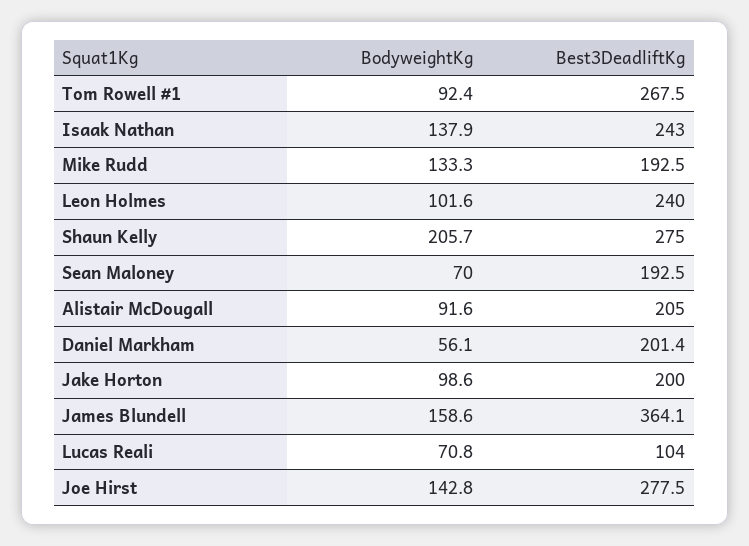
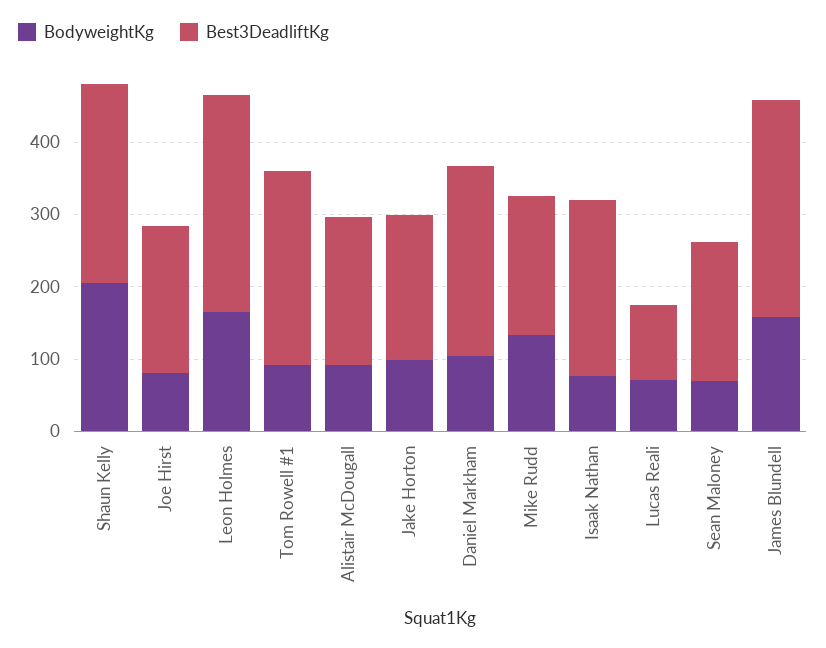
  {
    "BodyweightKg": {
      "Tom Rowell #1": 92.4,
-     "Isaak Nathan": 137.9,
+     "Isaak Nathan": 80,
      "Mike Rudd": 133.3,
-     "Leon Holmes": 101.6,
+     "Leon Holmes": 160,
      "Shaun Kelly": 205.7,
      "Sean Maloney": 70,
      "Alistair McDougall": 91.6,
-     "Daniel Markham": 56.1,
+     "Daniel Markham": 100,
      "Jake Horton": 98.6,
      "James Blundell": 158.6,
      "Lucas Reali": 70.8,
-     "Joe Hirst": 142.8
+     "Joe Hirst": 80
    },
    "Best3DeadliftKg": {
      "Tom Rowell #1": 267.5,
      "Isaak Nathan": 243,
      "Mike Rudd": 192.5,
-     "Leon Holmes": 240,
+     "Leon Holmes": 300,
      "Shaun Kelly": 275,
      "Sean Maloney": 192.5,
      "Alistair McDougall": 205,
-     "Daniel Markham": 201.4,
+     "Daniel Markham": 260,
      "Jake Horton": 200,
-     "James Blundell": 364.1,
+     "James Blundell": 300,
      "Lucas Reali": 104,
-     "Joe Hirst": 277.5
+     "Joe Hirst": 200
    }
  }

